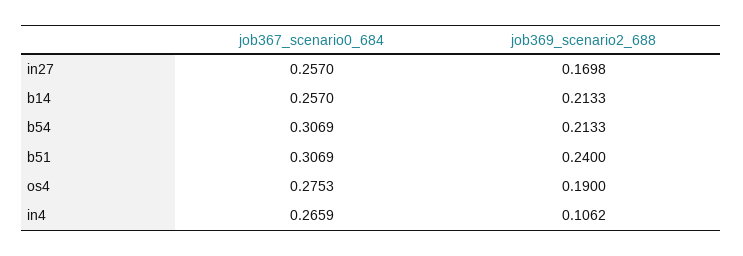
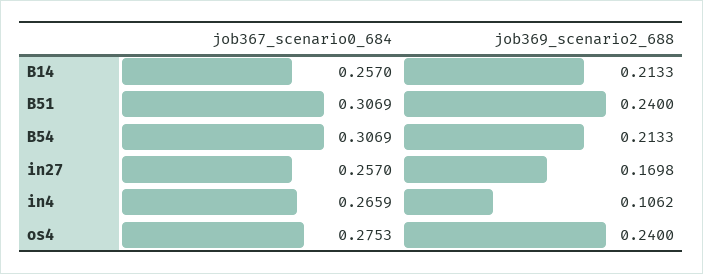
  {
    "job367_scenario0_684": {
      "in27": 0.257,
      "b14": 0.257,
      "b54": 0.3069,
      "b51": 0.3069,
      "os4": 0.2753,
      "in4": 0.2659
    },
    "job369_scenario2_688": {
      "in27": 0.1698,
      "b14": 0.2133,
      "b54": 0.2133,
      "b51": 0.24,
-     "os4": 0.19,
+     "os4": 0.24,
      "in4": 0.1062
    }
  }

